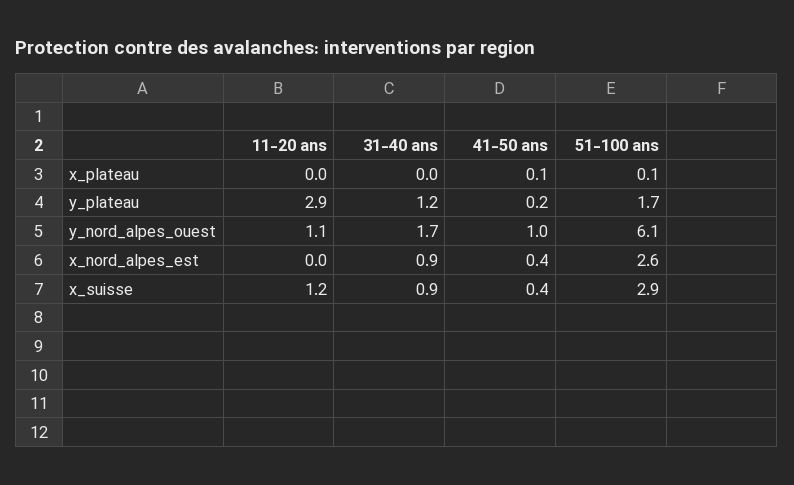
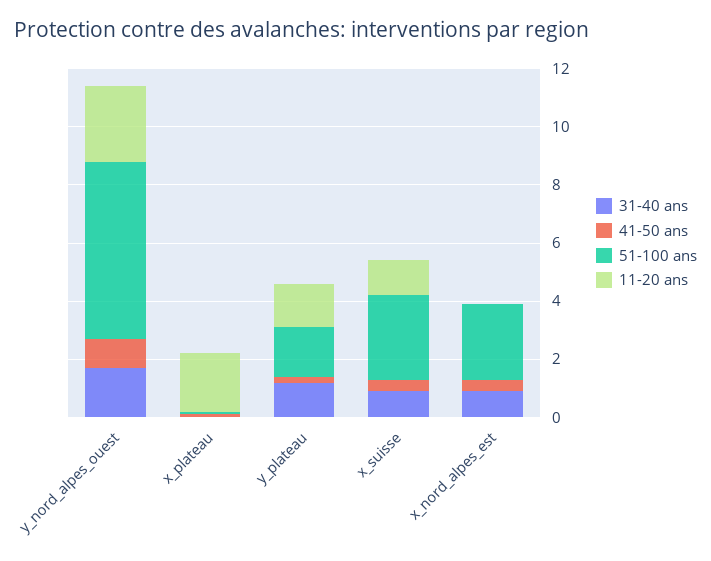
  {
    "11-20 ans": {
-     "x_plateau": 0,
+     "x_plateau": 2,
-     "y_plateau": 2.9,
+     "y_plateau": 1.5,
-     "y_nord_alpes_ouest": 1.1,
+     "y_nord_alpes_ouest": 2.5,
      "x_nord_alpes_est": 0,
      "x_suisse": 1.2
    },
    "31-40 ans": {
      "x_plateau": 0,
      "y_plateau": 1.2,
      "y_nord_alpes_ouest": 1.7,
      "x_nord_alpes_est": 0.9,
      "x_suisse": 0.9
    },
    "41-50 ans": {
      "x_plateau": 0.1,
      "y_plateau": 0.2,
      "y_nord_alpes_ouest": 1,
      "x_nord_alpes_est": 0.4,
      "x_suisse": 0.4
    },
    "51-100 ans": {
      "x_plateau": 0.1,
      "y_plateau": 1.7,
      "y_nord_alpes_ouest": 6.1,
      "x_nord_alpes_est": 2.6,
      "x_suisse": 2.9
    }
  }

